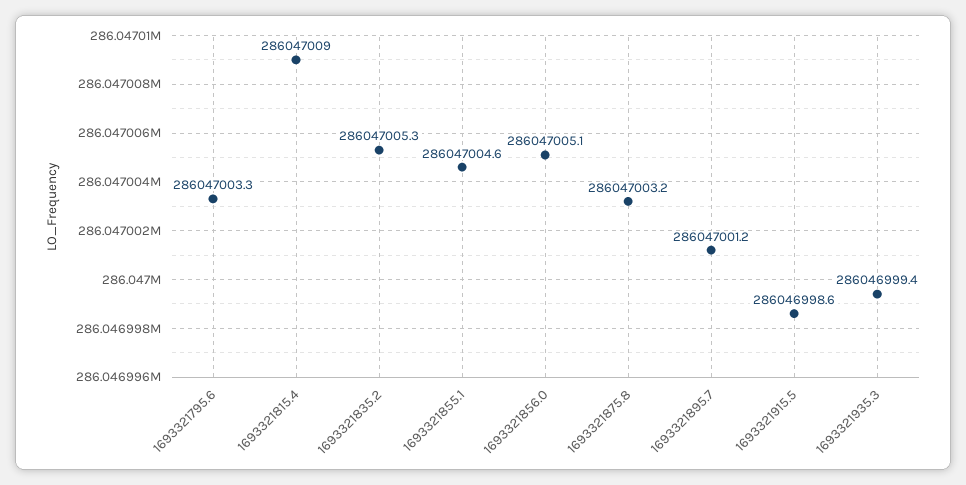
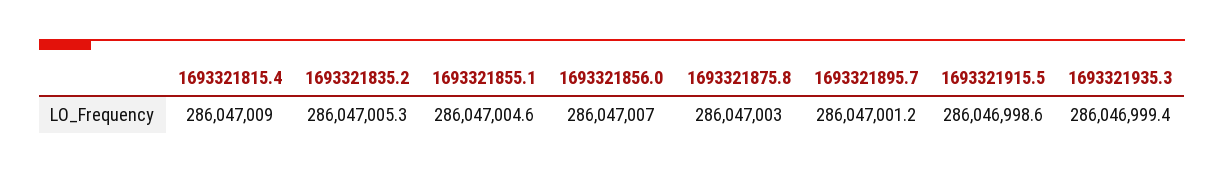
  {
-   "1693321795.6": 286047003.3,
    "1693321815.4": 286047009,
    "1693321835.2": 286047005.3,
    "1693321855.1": 286047004.6,
-   "1693321856.0": 286047005.1,
+   "1693321856.0": 286047007,
-   "1693321875.8": 286047003.2,
+   "1693321875.8": 286047003,
    "1693321895.7": 286047001.2,
    "1693321915.5": 286046998.6,
    "1693321935.3": 286046999.4
  }

